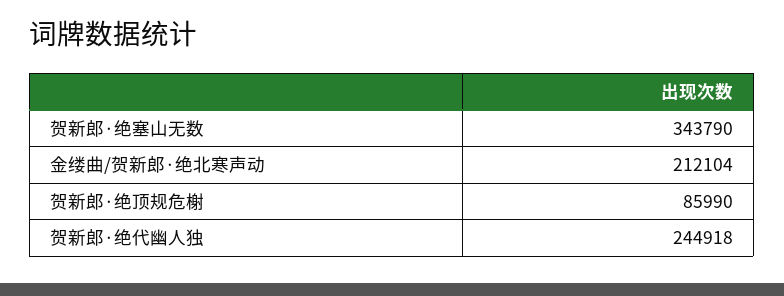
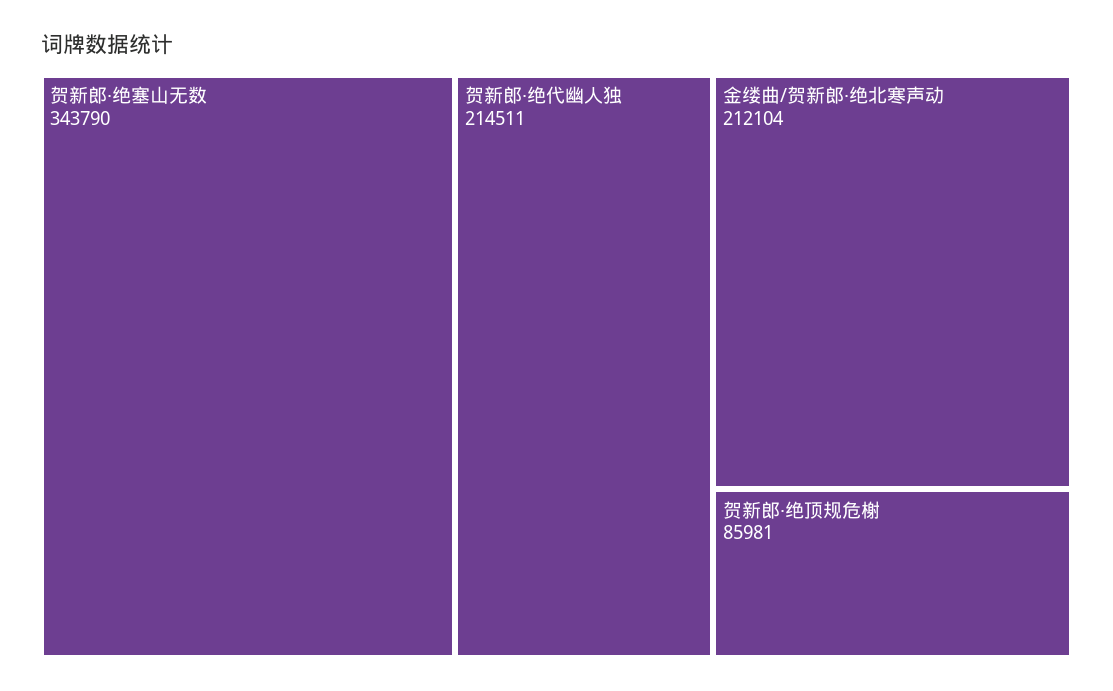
  {
    "贺新郎·绝塞山无数": 343790,
    "金缕曲/贺新郎·绝北寒声动": 212104,
-   "贺新郎·绝顶规危榭": 85990,
+   "贺新郎·绝顶规危榭": 85981,
-   "贺新郎·绝代幽人独": 244918
+   "贺新郎·绝代幽人独": 214511
  }

